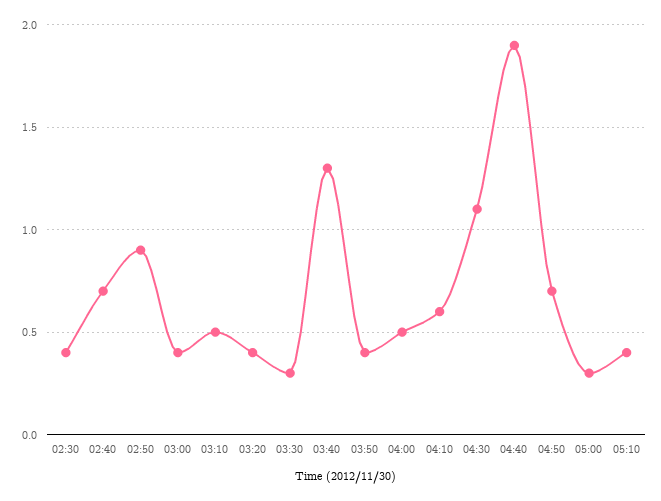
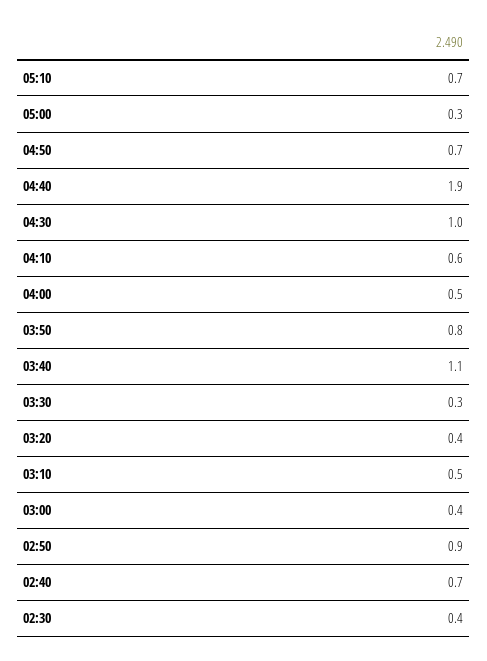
  {
    "02:30": 0.4,
    "02:40": 0.7,
    "02:50": 0.9,
    "03:00": 0.4,
    "03:10": 0.5,
    "03:20": 0.4,
    "03:30": 0.3,
-   "03:40": 1.3,
+   "03:40": 1.1,
-   "03:50": 0.4,
+   "03:50": 0.8,
    "04:00": 0.5,
    "04:10": 0.6,
-   "04:30": 1.1,
+   "04:30": 1,
    "04:40": 1.9,
    "04:50": 0.7,
    "05:00": 0.3,
-   "05:10": 0.4
+   "05:10": 0.7
  }

